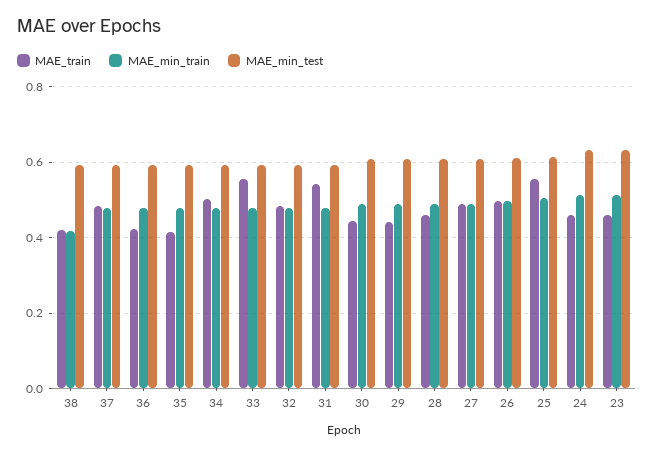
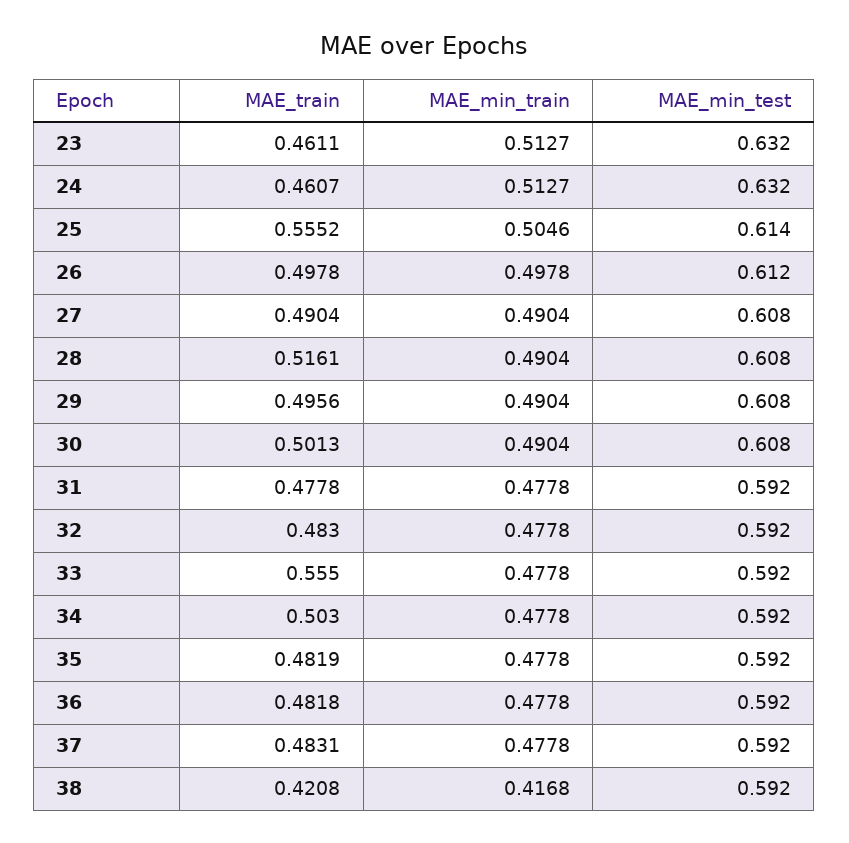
  {
    "MAE_train": {
      "38": 0.4208,
      "37": 0.4831,
-     "36": 0.42,
+     "36": 0.4818,
-     "35": 0.42,
+     "35": 0.4819,
      "34": 0.503,
      "33": 0.555,
      "32": 0.483,
-     "31": 0.54,
+     "31": 0.4778,
-     "30": 0.44,
+     "30": 0.5013,
-     "29": 0.44,
+     "29": 0.4956,
-     "28": 0.46,
+     "28": 0.5161,
      "27": 0.4904,
      "26": 0.4978,
      "25": 0.5552,
      "24": 0.4607,
      "23": 0.4611
    },
    "MAE_min_train": {
      "38": 0.4168,
      "37": 0.4778,
      "36": 0.4778,
      "35": 0.4778,
      "34": 0.4778,
      "33": 0.4778,
      "32": 0.4778,
      "31": 0.4778,
      "30": 0.4904,
      "29": 0.4904,
      "28": 0.4904,
      "27": 0.4904,
      "26": 0.4978,
      "25": 0.5046,
      "24": 0.5127,
      "23": 0.5127
    },
    "MAE_min_test": {
      "38": 0.592,
      "37": 0.592,
      "36": 0.592,
      "35": 0.592,
      "34": 0.592,
      "33": 0.592,
      "32": 0.592,
      "31": 0.592,
      "30": 0.608,
      "29": 0.608,
      "28": 0.608,
      "27": 0.608,
      "26": 0.612,
      "25": 0.614,
      "24": 0.632,
      "23": 0.632
    }
  }

